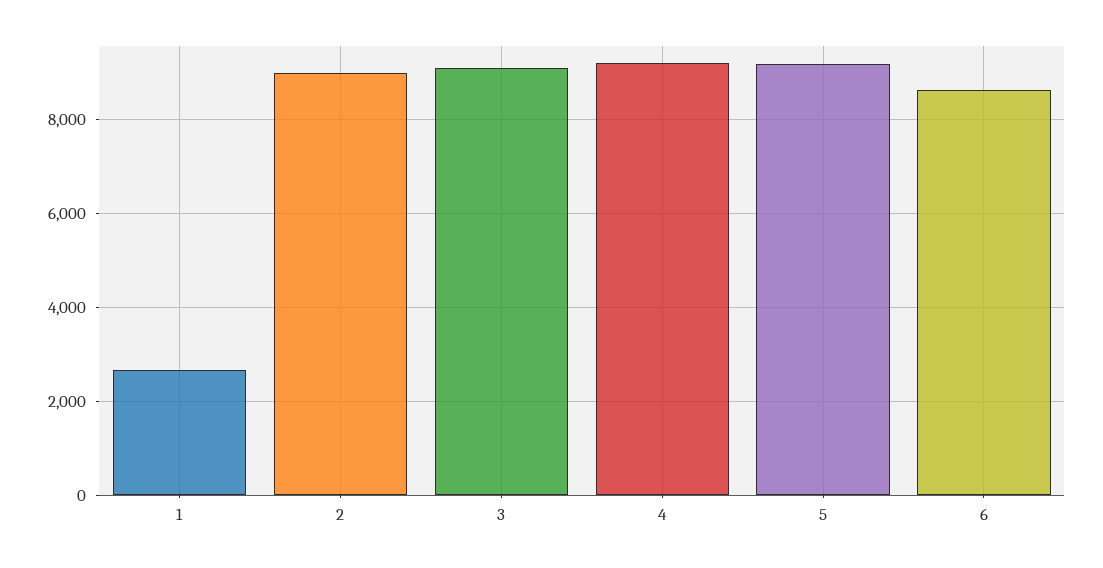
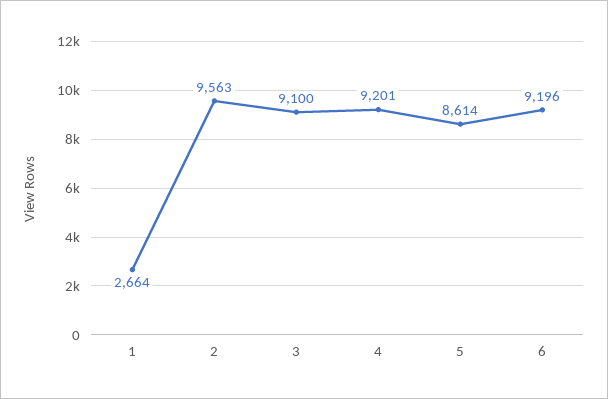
  {
    "1": 2664,
-   "2": 9000,
+   "2": 9563,
    "3": 9100,
    "4": 9201,
-   "5": 9200,
+   "5": 8614,
-   "6": 8600
+   "6": 9196
  }

